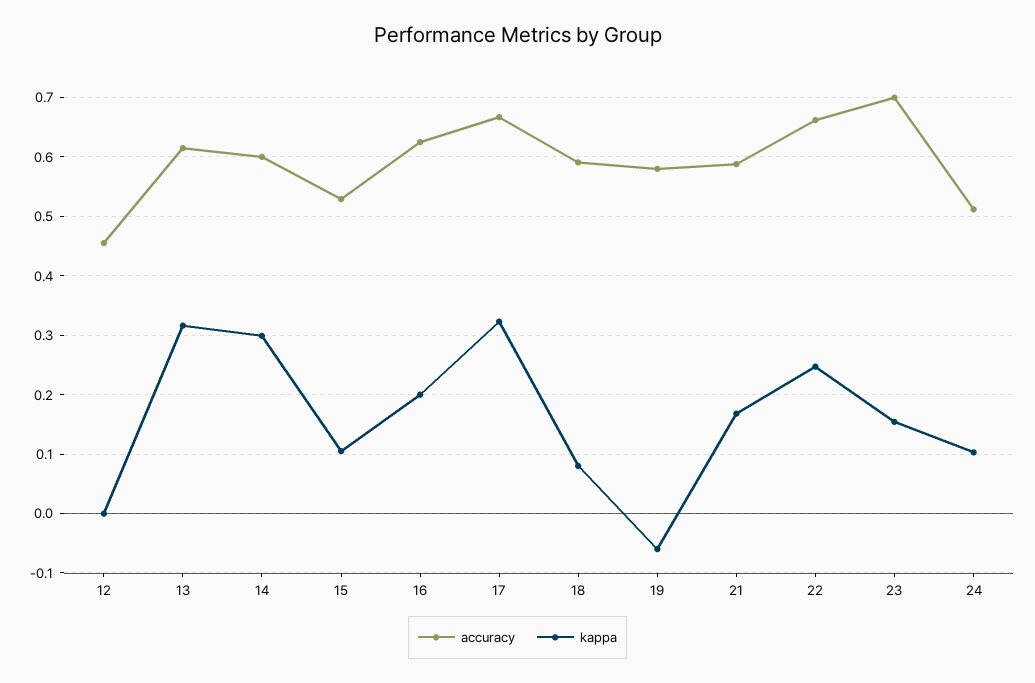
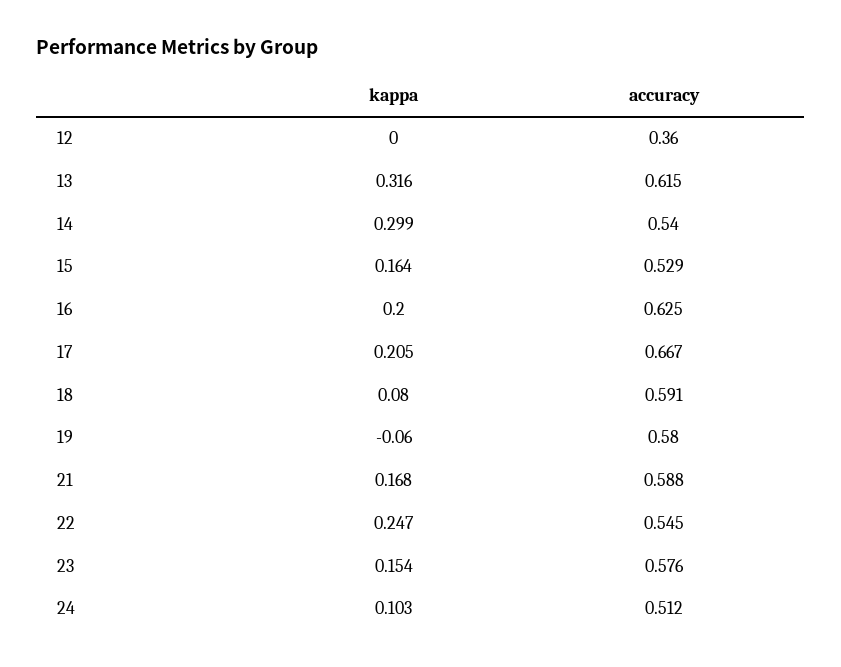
  {
    "accuracy": {
-     "12": 0.46,
+     "12": 0.36,
      "13": 0.615,
-     "14": 0.6,
+     "14": 0.54,
      "15": 0.529,
      "16": 0.625,
      "17": 0.667,
      "18": 0.591,
      "19": 0.58,
      "21": 0.588,
-     "22": 0.66,
+     "22": 0.545,
-     "23": 0.7,
+     "23": 0.576,
      "24": 0.512
    },
    "kappa": {
      "12": 0,
      "13": 0.316,
      "14": 0.299,
-     "15": 0.1,
+     "15": 0.164,
      "16": 0.2,
-     "17": 0.32,
+     "17": 0.205,
      "18": 0.08,
      "19": -0.06,
      "21": 0.168,
      "22": 0.247,
      "23": 0.154,
      "24": 0.103
    }
  }

